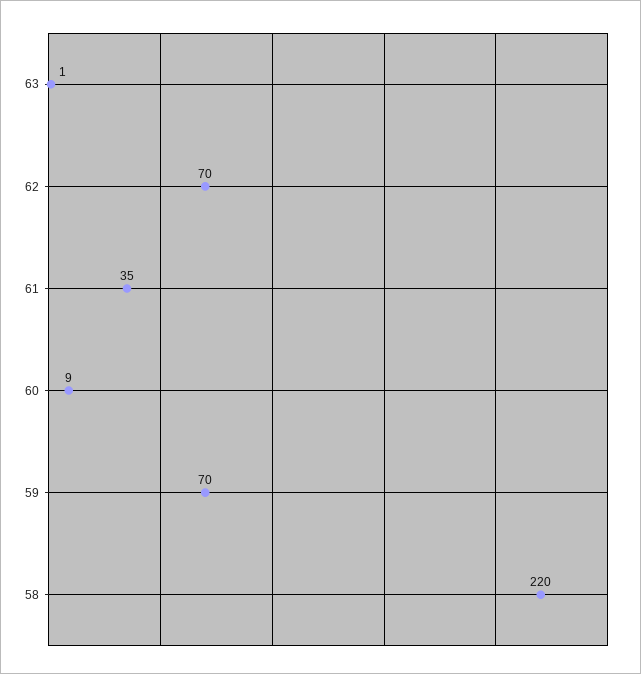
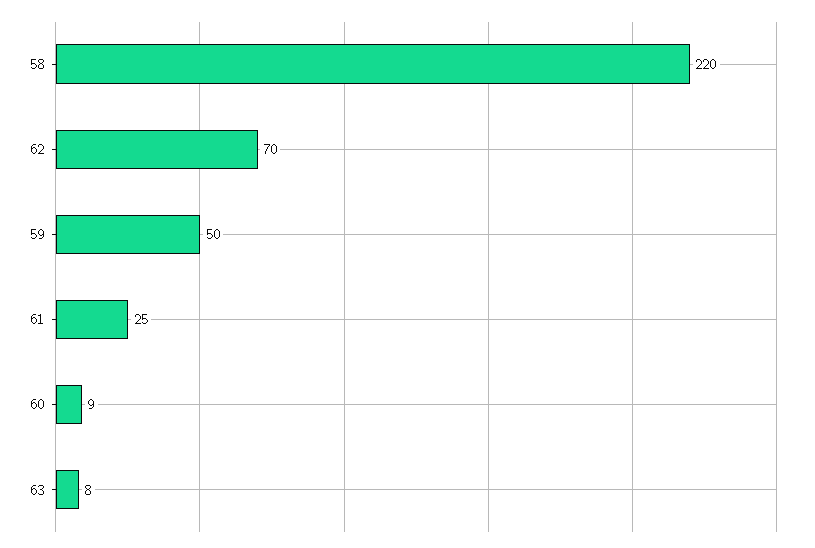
  {
-   "63": 1,
+   "63": 8,
    "62": 70,
-   "61": 35,
+   "61": 25,
    "60": 9,
-   "59": 70,
+   "59": 50,
    "58": 220
  }

